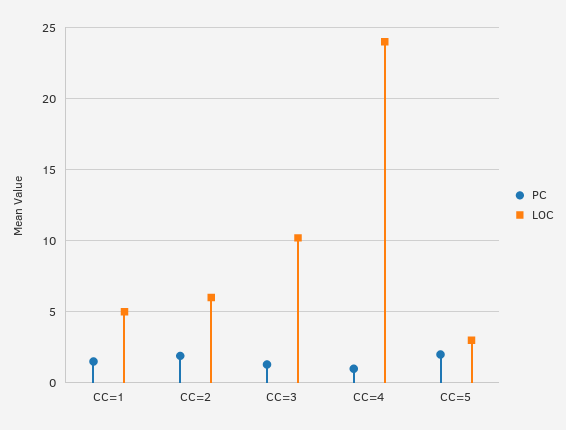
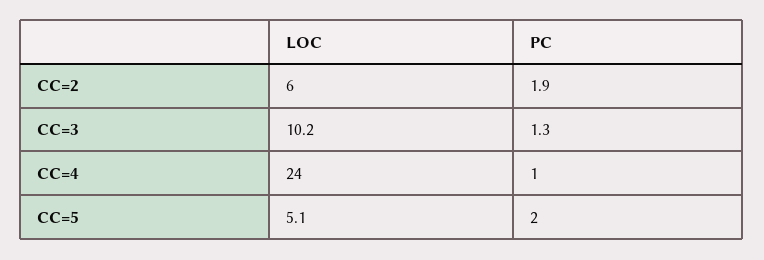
  {
    "PC": {
-     "CC=1": 1.5,
      "CC=2": 1.9,
      "CC=3": 1.3,
      "CC=4": 1,
      "CC=5": 2
    },
    "LOC": {
-     "CC=1": 5,
      "CC=2": 6,
      "CC=3": 10.2,
      "CC=4": 24,
-     "CC=5": 3
+     "CC=5": 5.1
    }
  }

